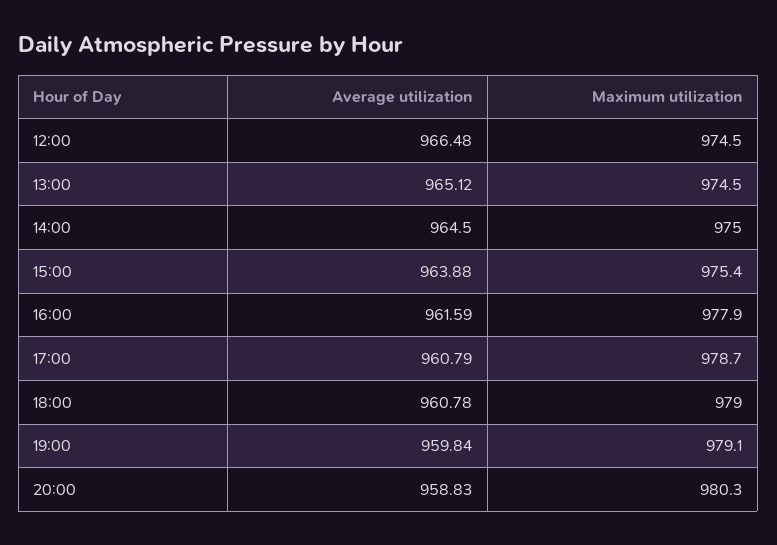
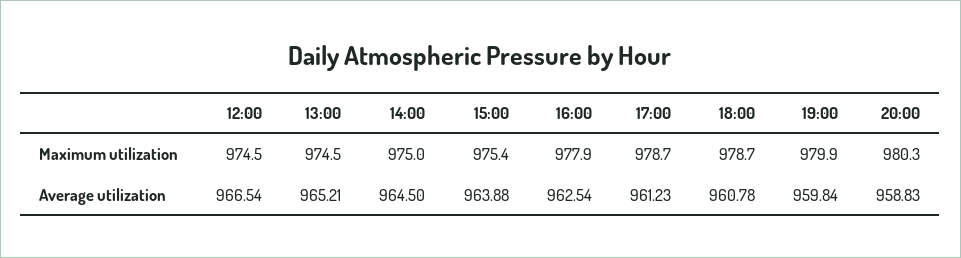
  {
    "Average utilization": {
-     "12:00": 966.48,
+     "12:00": 966.54,
-     "13:00": 965.12,
+     "13:00": 965.21,
      "14:00": 964.5,
      "15:00": 963.88,
-     "16:00": 961.59,
+     "16:00": 962.54,
-     "17:00": 960.79,
+     "17:00": 961.23,
      "18:00": 960.78,
      "19:00": 959.84,
      "20:00": 958.83
    },
    "Maximum utilization": {
      "12:00": 974.5,
      "13:00": 974.5,
      "14:00": 975,
      "15:00": 975.4,
      "16:00": 977.9,
      "17:00": 978.7,
-     "18:00": 979,
+     "18:00": 978.7,
-     "19:00": 979.1,
+     "19:00": 979.9,
      "20:00": 980.3
    }
  }

